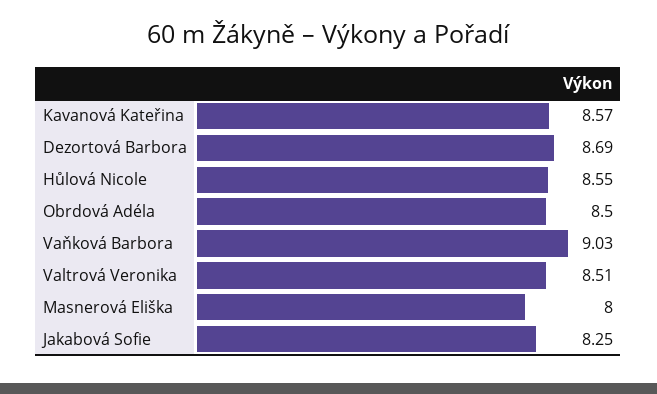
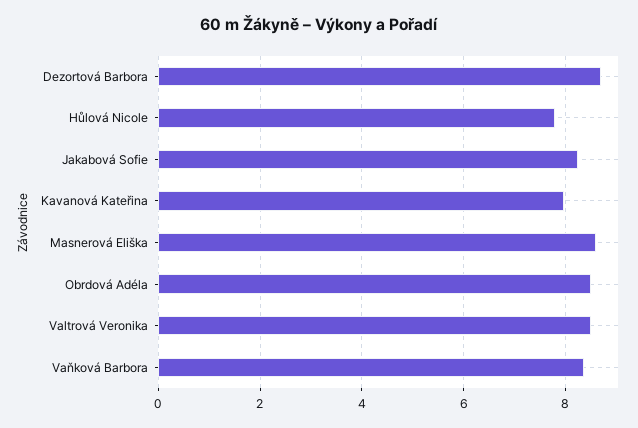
  {
-   "Kavanová Kateřina": 8.57,
+   "Kavanová Kateřina": 8,
    "Dezortová Barbora": 8.69,
-   "Hůlová Nicole": 8.55,
+   "Hůlová Nicole": 7.8,
    "Obrdová Adéla": 8.5,
-   "Vaňková Barbora": 9.03,
+   "Vaňková Barbora": 8.4,
    "Valtrová Veronika": 8.51,
-   "Masnerová Eliška": 8,
+   "Masnerová Eliška": 8.6,
    "Jakabová Sofie": 8.25
  }

